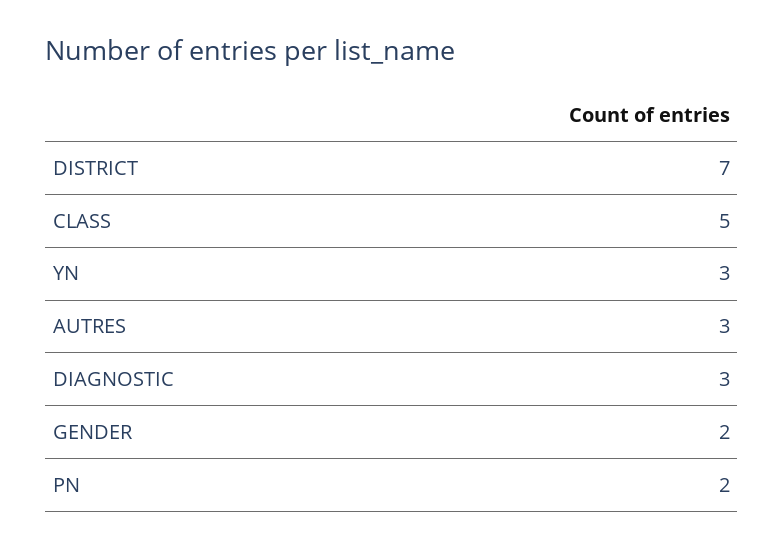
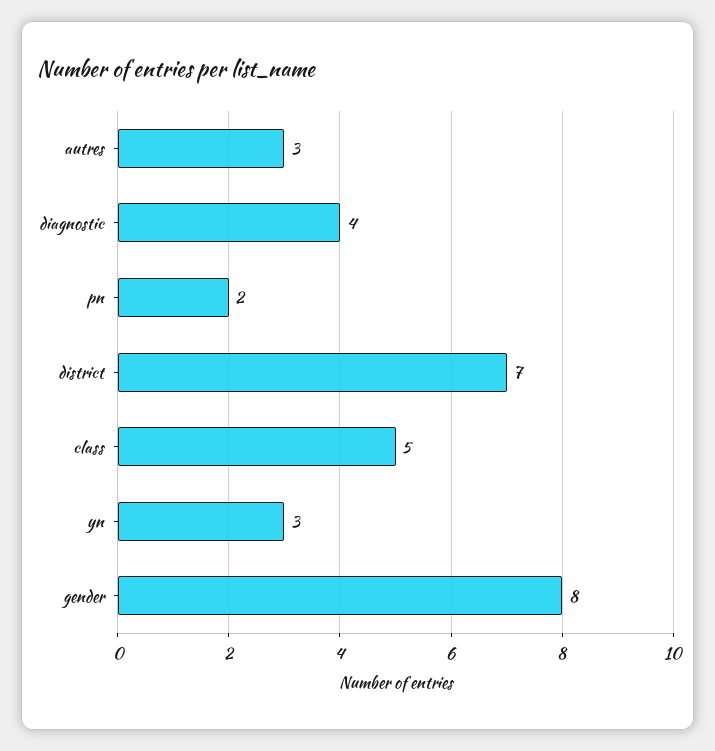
  {
    "DISTRICT": 7,
    "CLASS": 5,
    "YN": 3,
    "AUTRES": 3,
-   "DIAGNOSTIC": 3,
+   "DIAGNOSTIC": 4,
-   "GENDER": 2,
+   "GENDER": 8,
    "PN": 2
  }

